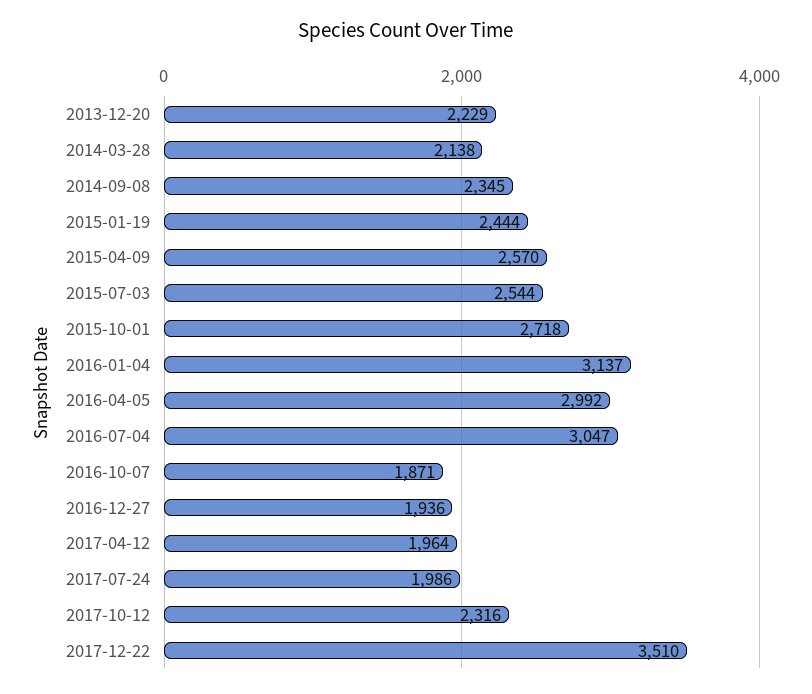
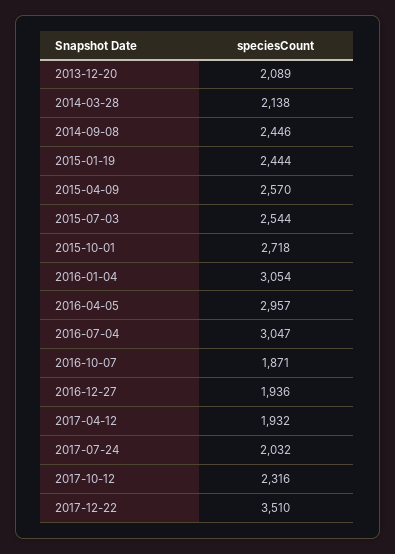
  {
-   "2013-12-20": 2229,
+   "2013-12-20": 2089,
    "2014-03-28": 2138,
-   "2014-09-08": 2345,
+   "2014-09-08": 2446,
    "2015-01-19": 2444,
    "2015-04-09": 2570,
    "2015-07-03": 2544,
    "2015-10-01": 2718,
-   "2016-01-04": 3137,
+   "2016-01-04": 3054,
-   "2016-04-05": 2992,
+   "2016-04-05": 2957,
    "2016-07-04": 3047,
    "2016-10-07": 1871,
    "2016-12-27": 1936,
-   "2017-04-12": 1964,
+   "2017-04-12": 1932,
-   "2017-07-24": 1986,
+   "2017-07-24": 2032,
    "2017-10-12": 2316,
    "2017-12-22": 3510
  }

